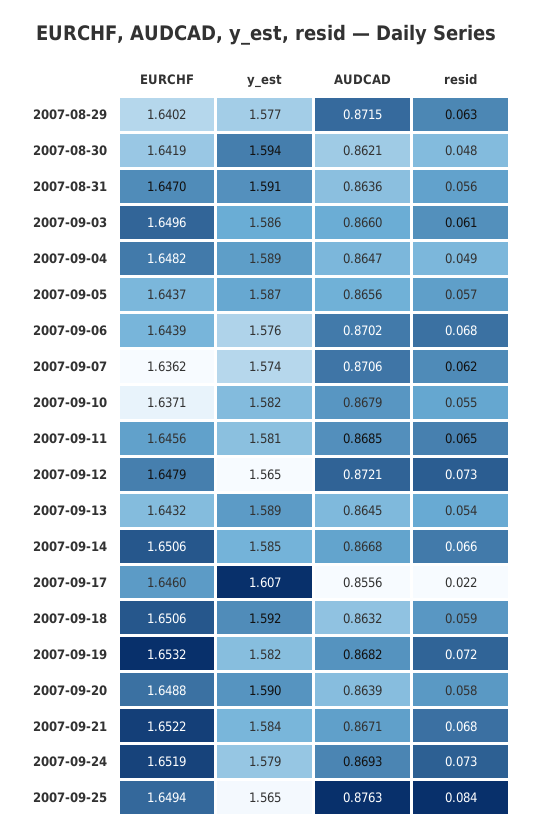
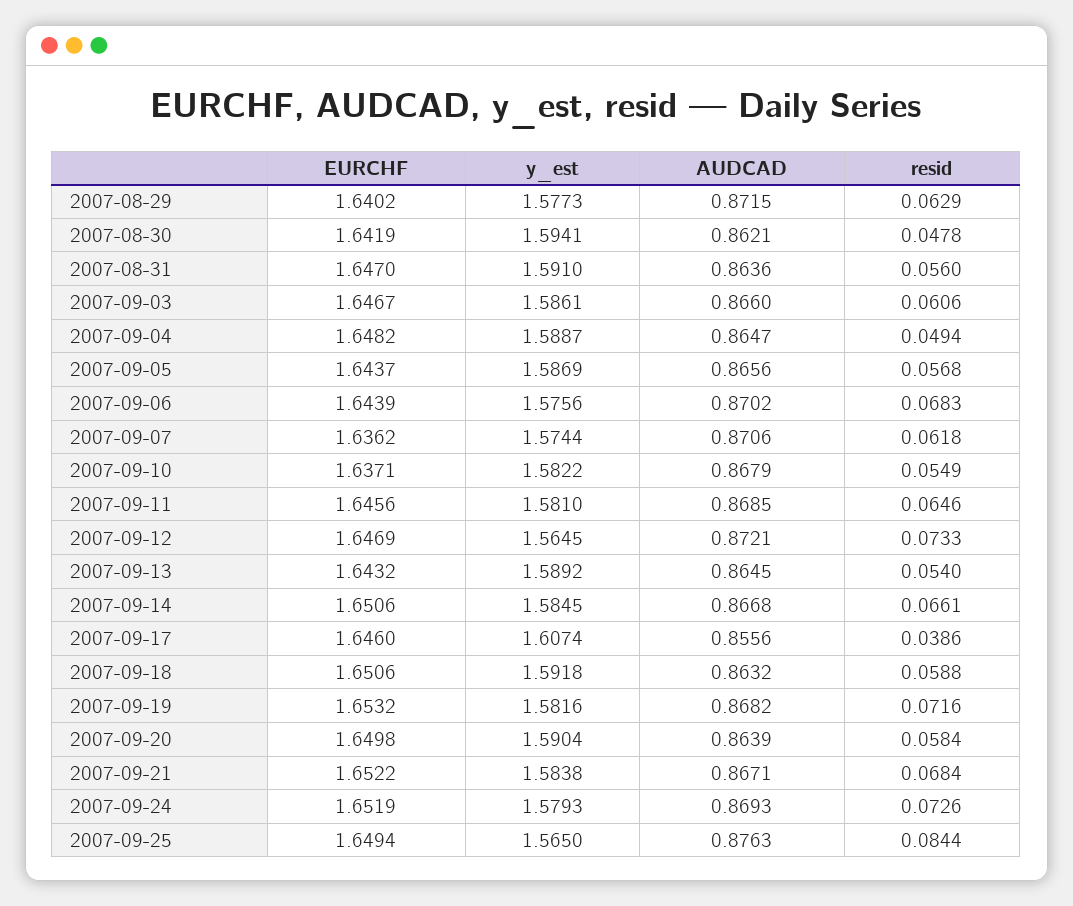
  {
    "EURCHF": {
      "2007-08-29": 1.6402,
      "2007-08-30": 1.6419,
      "2007-08-31": 1.647,
-     "2007-09-03": 1.6496,
+     "2007-09-03": 1.6467,
      "2007-09-04": 1.6482,
      "2007-09-05": 1.6437,
      "2007-09-06": 1.6439,
      "2007-09-07": 1.6362,
      "2007-09-10": 1.6371,
      "2007-09-11": 1.6456,
-     "2007-09-12": 1.6479,
+     "2007-09-12": 1.6469,
      "2007-09-13": 1.6432,
      "2007-09-14": 1.6506,
      "2007-09-17": 1.646,
      "2007-09-18": 1.6506,
      "2007-09-19": 1.6532,
-     "2007-09-20": 1.6488,
+     "2007-09-20": 1.6498,
      "2007-09-21": 1.6522,
      "2007-09-24": 1.6519,
      "2007-09-25": 1.6494
    },
    "y_est": {
      "2007-08-29": 1.5773,
      "2007-08-30": 1.5941,
      "2007-08-31": 1.591,
      "2007-09-03": 1.5861,
      "2007-09-04": 1.5887,
      "2007-09-05": 1.5869,
      "2007-09-06": 1.5756,
      "2007-09-07": 1.5744,
      "2007-09-10": 1.5822,
      "2007-09-11": 1.581,
      "2007-09-12": 1.5645,
      "2007-09-13": 1.5892,
      "2007-09-14": 1.5845,
      "2007-09-17": 1.6074,
      "2007-09-18": 1.5918,
      "2007-09-19": 1.5816,
      "2007-09-20": 1.5904,
      "2007-09-21": 1.5838,
      "2007-09-24": 1.5793,
      "2007-09-25": 1.565
    },
    "AUDCAD": {
      "2007-08-29": 0.8715,
      "2007-08-30": 0.8621,
      "2007-08-31": 0.8636,
      "2007-09-03": 0.866,
      "2007-09-04": 0.8647,
      "2007-09-05": 0.8656,
      "2007-09-06": 0.8702,
      "2007-09-07": 0.8706,
      "2007-09-10": 0.8679,
      "2007-09-11": 0.8685,
      "2007-09-12": 0.8721,
      "2007-09-13": 0.8645,
      "2007-09-14": 0.8668,
      "2007-09-17": 0.8556,
      "2007-09-18": 0.8632,
      "2007-09-19": 0.8682,
      "2007-09-20": 0.8639,
      "2007-09-21": 0.8671,
      "2007-09-24": 0.8693,
      "2007-09-25": 0.8763
    },
    "resid": {
      "2007-08-29": 0.0629,
      "2007-08-30": 0.0478,
      "2007-08-31": 0.056,
      "2007-09-03": 0.0606,
      "2007-09-04": 0.0494,
      "2007-09-05": 0.0568,
      "2007-09-06": 0.0683,
      "2007-09-07": 0.0618,
      "2007-09-10": 0.0549,
      "2007-09-11": 0.0646,
      "2007-09-12": 0.0733,
      "2007-09-13": 0.054,
      "2007-09-14": 0.0661,
-     "2007-09-17": 0.022,
+     "2007-09-17": 0.0386,
      "2007-09-18": 0.0588,
      "2007-09-19": 0.0716,
      "2007-09-20": 0.0584,
      "2007-09-21": 0.0684,
      "2007-09-24": 0.0726,
      "2007-09-25": 0.0844
    }
  }

